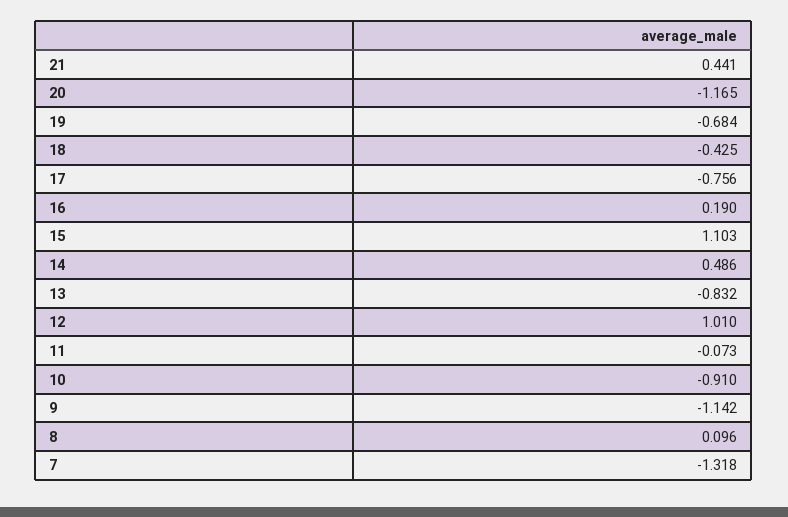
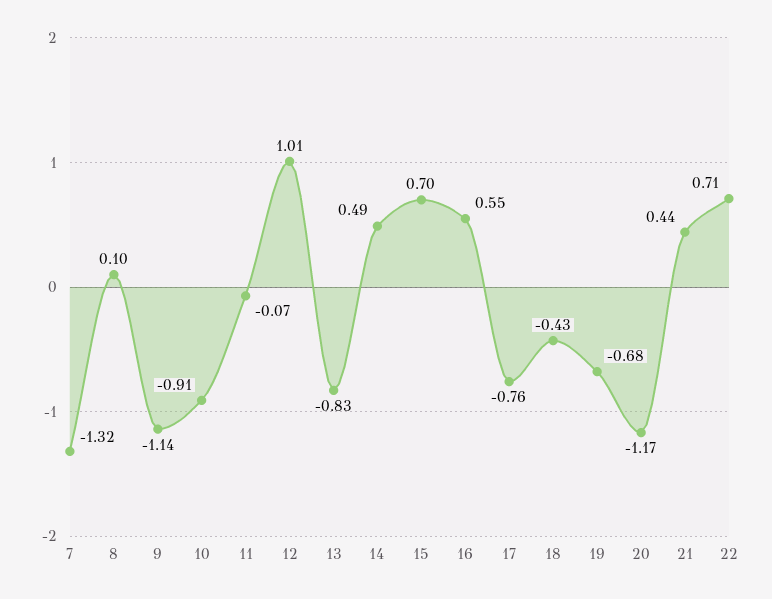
  {
    "21": 0.441,
    "20": -1.165,
    "19": -0.684,
    "18": -0.425,
    "17": -0.756,
-   "16": 0.19,
+   "16": 0.55,
-   "15": 1.103,
+   "15": 0.7,
    "14": 0.486,
    "13": -0.832,
    "12": 1.01,
    "11": -0.073,
    "10": -0.91,
    "9": -1.142,
    "8": 0.096,
-   "7": -1.318
+   "7": -1.318,
+   "22": 0.71
  }

